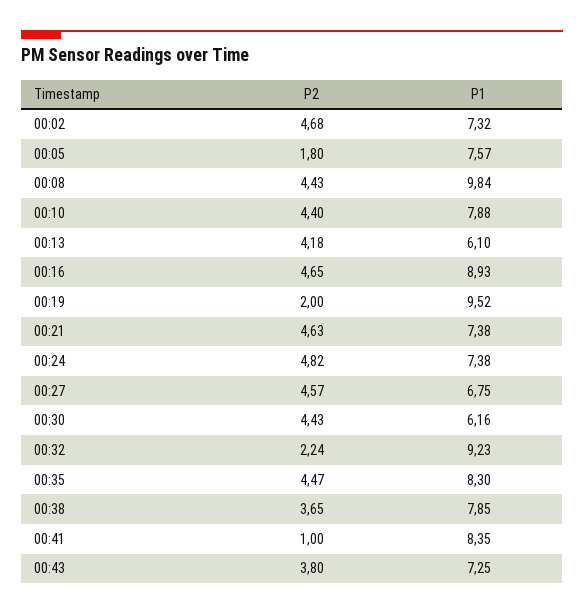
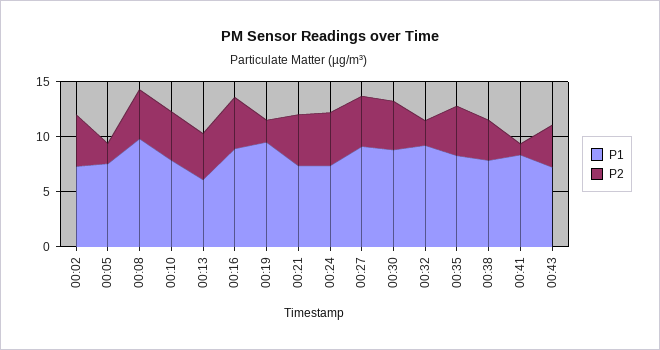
  {
    "P2": {
      "00:02": 4.68,
      "00:05": 1.8,
      "00:08": 4.43,
      "00:10": 4.4,
      "00:13": 4.18,
      "00:16": 4.65,
      "00:19": 2,
      "00:21": 4.63,
      "00:24": 4.82,
      "00:27": 4.57,
      "00:30": 4.43,
      "00:32": 2.24,
      "00:35": 4.47,
      "00:38": 3.65,
      "00:41": 1,
      "00:43": 3.8
    },
    "P1": {
      "00:02": 7.32,
      "00:05": 7.57,
      "00:08": 9.84,
      "00:10": 7.88,
      "00:13": 6.1,
      "00:16": 8.93,
      "00:19": 9.52,
      "00:21": 7.38,
      "00:24": 7.38,
-     "00:27": 6.75,
+     "00:27": 9,
-     "00:30": 6.16,
+     "00:30": 9,
      "00:32": 9.23,
      "00:35": 8.3,
      "00:38": 7.85,
      "00:41": 8.35,
      "00:43": 7.25
    }
  }

